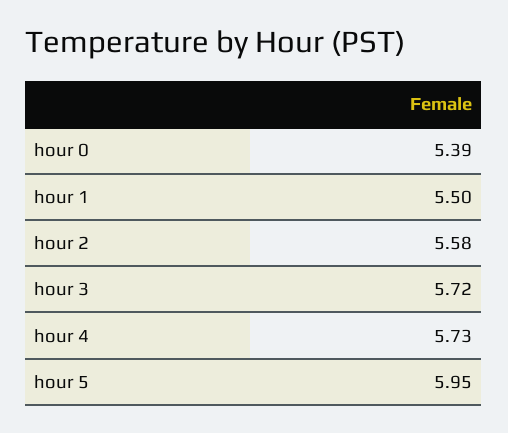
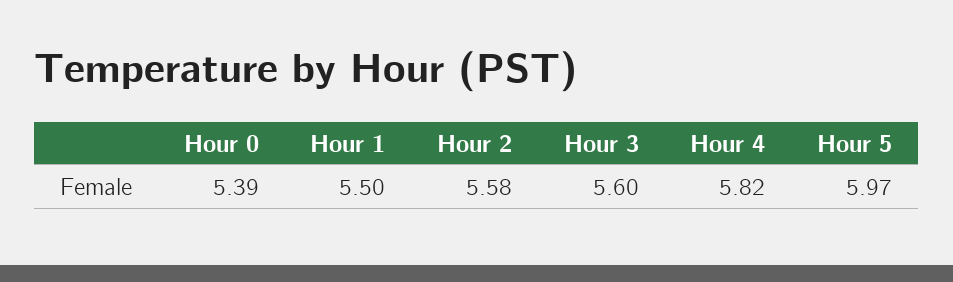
  {
    "hour 0": 5.39,
    "hour 1": 5.5,
    "hour 2": 5.58,
-   "hour 3": 5.72,
+   "hour 3": 5.6,
-   "hour 4": 5.73,
+   "hour 4": 5.82,
-   "hour 5": 5.95
+   "hour 5": 5.97
  }

